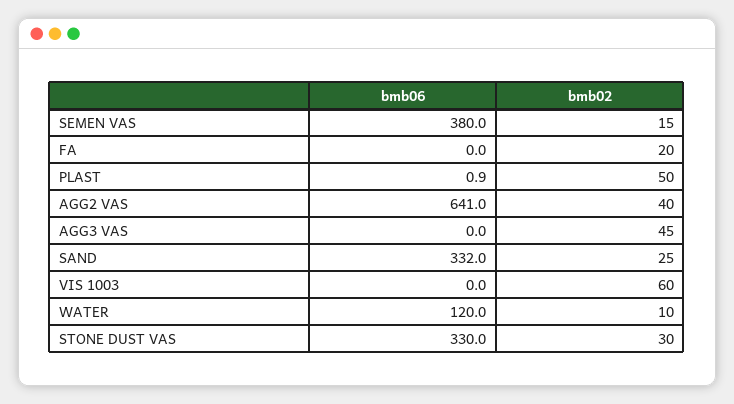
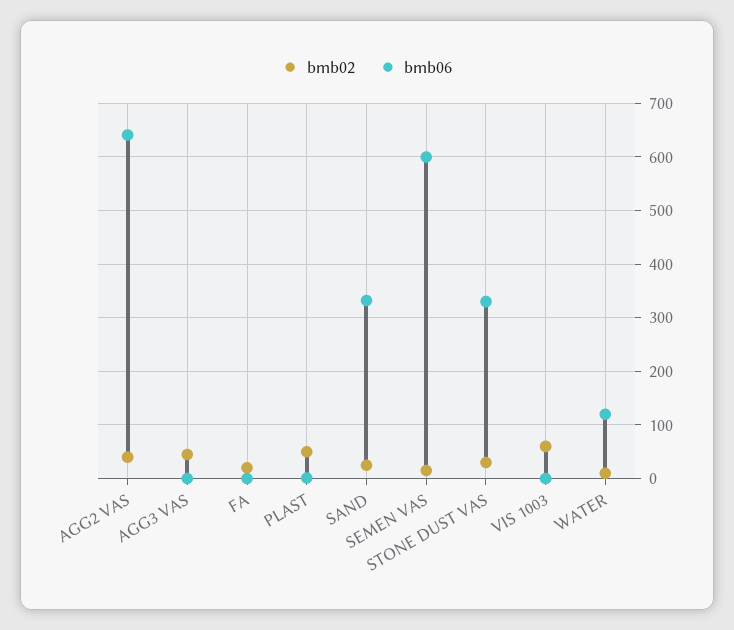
  {
    "bmb06": {
-     "SEMEN VAS": 380,
+     "SEMEN VAS": 600,
      "FA": 0,
      "PLAST": 0.9,
      "AGG2 VAS": 641,
      "AGG3 VAS": 0,
      "SAND": 332,
      "VIS 1003": 0,
      "WATER": 120,
      "STONE DUST VAS": 330
    },
    "bmb02": {
      "SEMEN VAS": 15,
      "FA": 20,
      "PLAST": 50,
      "AGG2 VAS": 40,
      "AGG3 VAS": 45,
      "SAND": 25,
      "VIS 1003": 60,
      "WATER": 10,
      "STONE DUST VAS": 30
    }
  }

